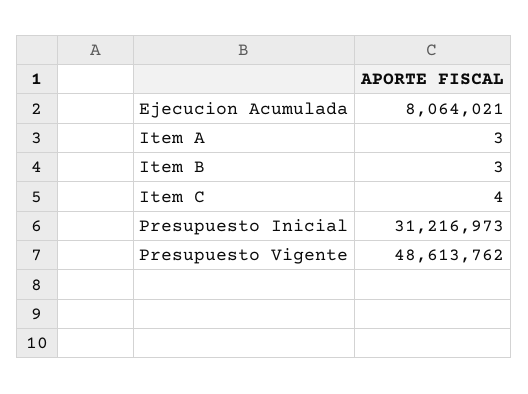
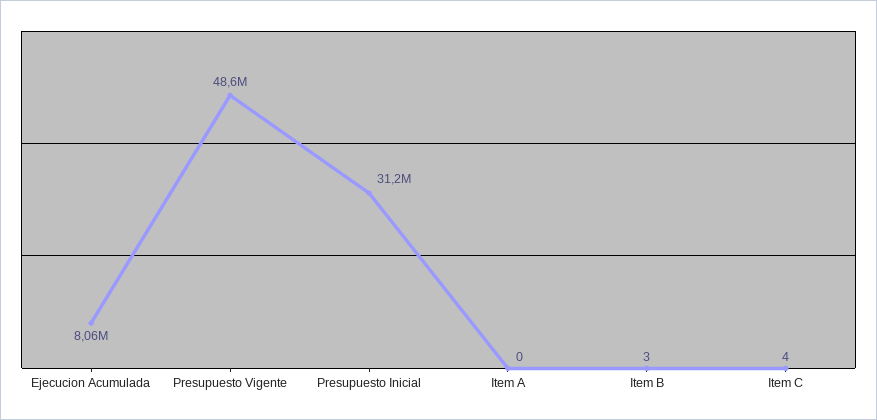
  {
    "Ejecucion Acumulada": 8064021,
-   "Item A": 3,
+   "Item A": 0,
    "Item B": 3,
    "Item C": 4,
    "Presupuesto Inicial": 31216973,
    "Presupuesto Vigente": 48613762
  }

